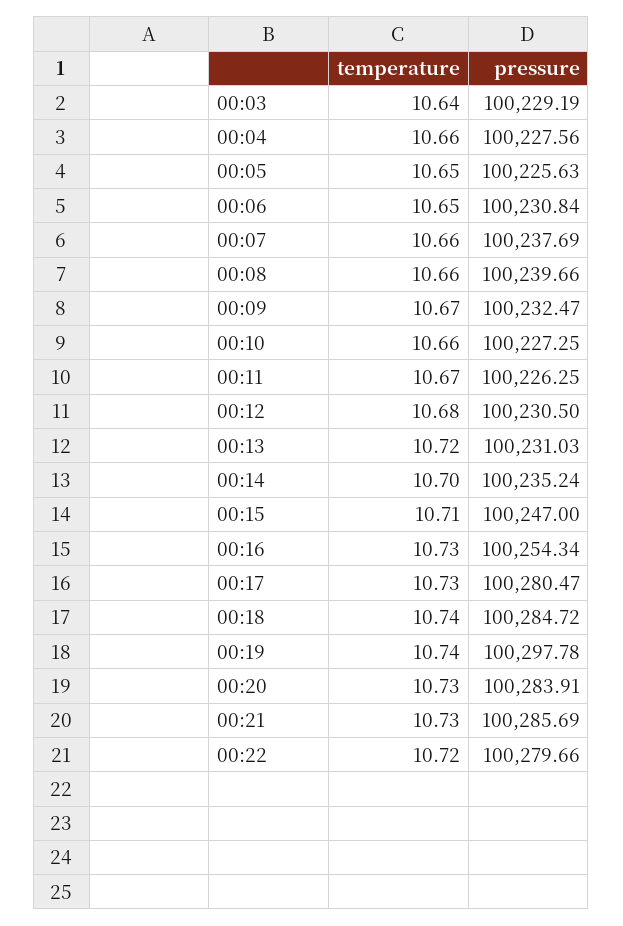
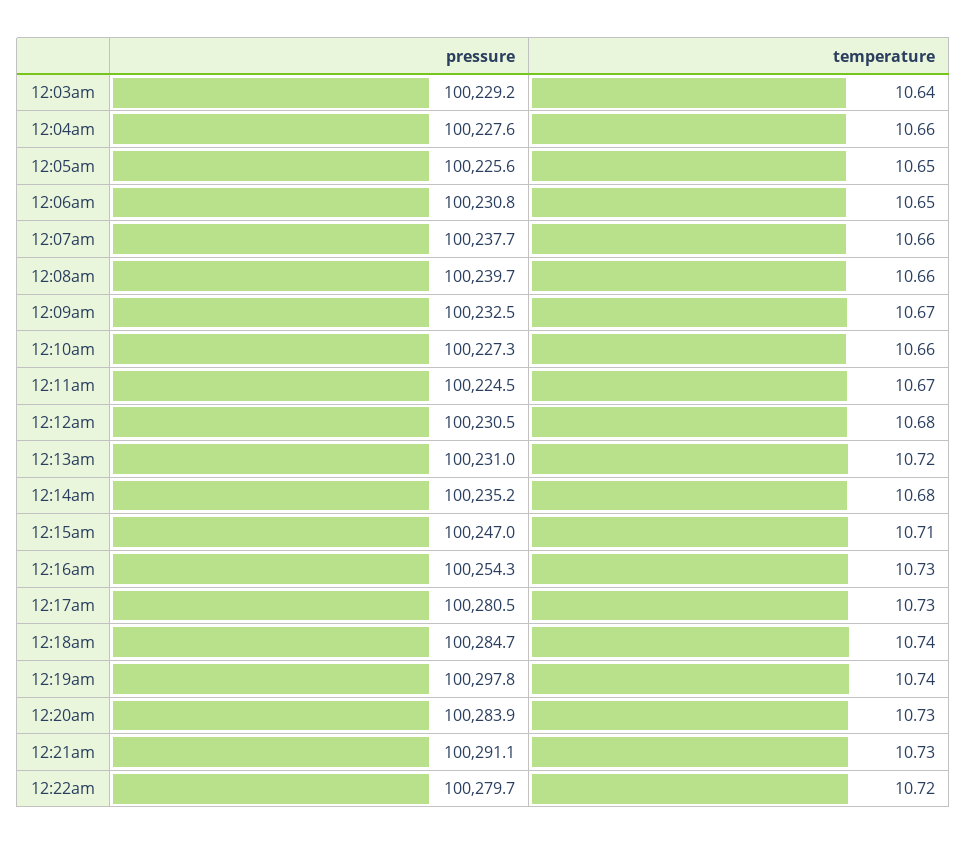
  {
    "temperature": {
      "00:03": 10.64,
      "00:04": 10.66,
      "00:05": 10.65,
      "00:06": 10.65,
      "00:07": 10.66,
      "00:08": 10.66,
      "00:09": 10.67,
      "00:10": 10.66,
      "00:11": 10.67,
      "00:12": 10.68,
      "00:13": 10.72,
-     "00:14": 10.7,
+     "00:14": 10.68,
      "00:15": 10.71,
      "00:16": 10.73,
      "00:17": 10.73,
      "00:18": 10.74,
      "00:19": 10.74,
      "00:20": 10.73,
      "00:21": 10.73,
      "00:22": 10.72
    },
    "pressure": {
      "00:03": 100229.19,
      "00:04": 100227.56,
      "00:05": 100225.63,
      "00:06": 100230.84,
      "00:07": 100237.69,
      "00:08": 100239.66,
      "00:09": 100232.47,
      "00:10": 100227.25,
-     "00:11": 100226.25,
+     "00:11": 100224.5,
      "00:12": 100230.5,
      "00:13": 100231.03,
      "00:14": 100235.24,
      "00:15": 100247,
      "00:16": 100254.34,
      "00:17": 100280.47,
      "00:18": 100284.72,
      "00:19": 100297.78,
      "00:20": 100283.91,
-     "00:21": 100285.69,
+     "00:21": 100291.1,
      "00:22": 100279.66
    }
  }

